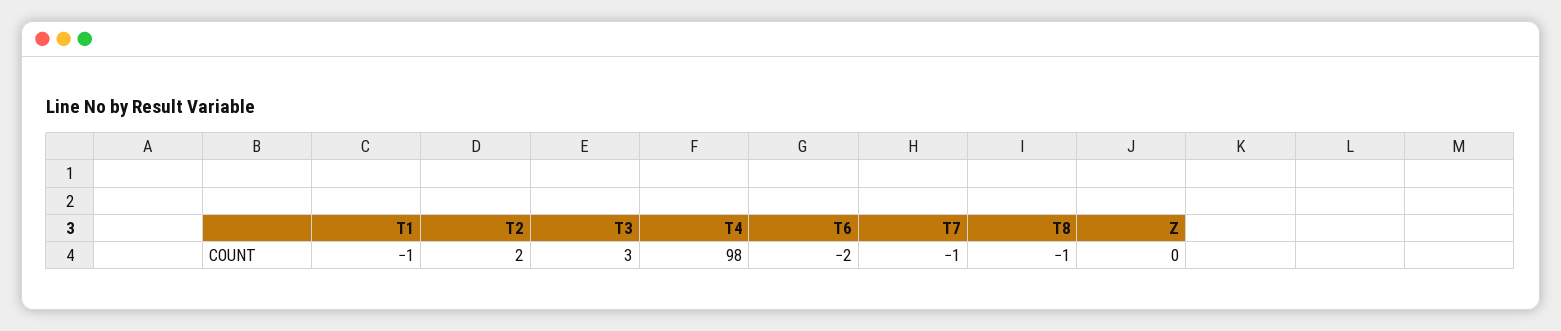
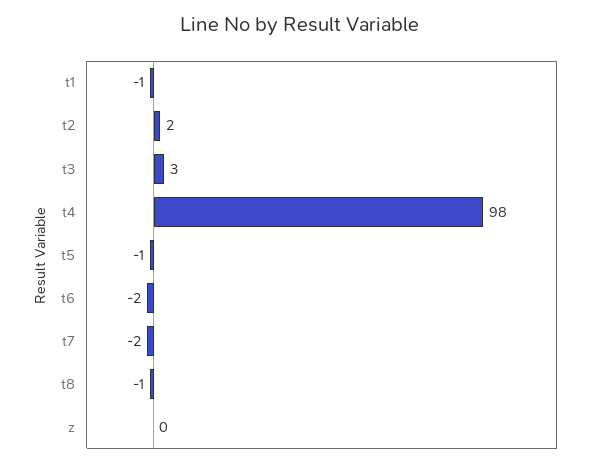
  {
    "T1": -1,
    "T2": 2,
    "T3": 3,
    "T4": 98,
    "T6": -2,
-   "T7": -1,
+   "T7": -2,
    "T8": -1,
-   "Z": 0
+   "Z": 0,
+   "t5": -1
  }

